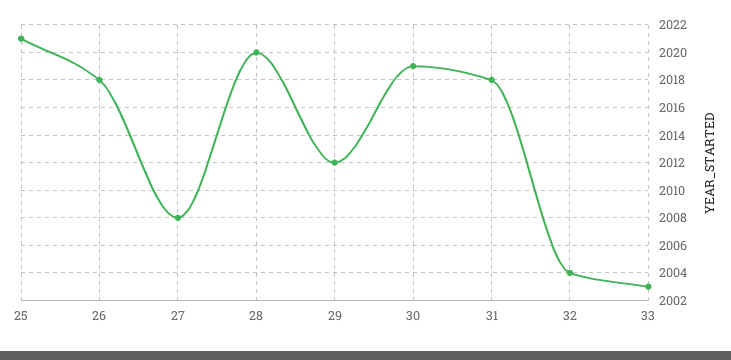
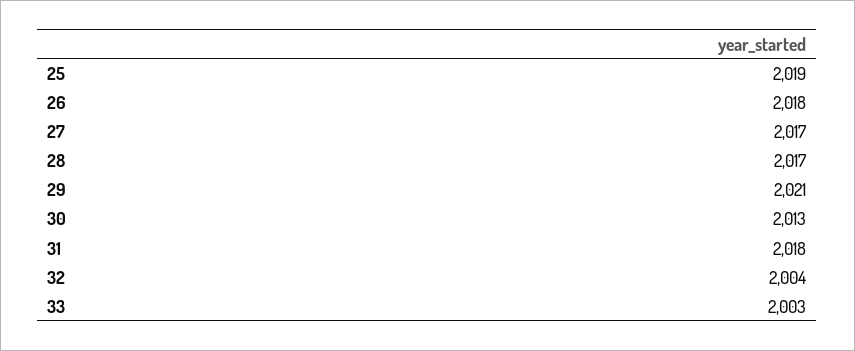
  {
-   "25": 2021,
+   "25": 2019,
    "26": 2018,
-   "27": 2008,
+   "27": 2017,
-   "28": 2020,
+   "28": 2017,
-   "29": 2012,
+   "29": 2021,
-   "30": 2019,
+   "30": 2013,
    "31": 2018,
    "32": 2004,
    "33": 2003
  }

